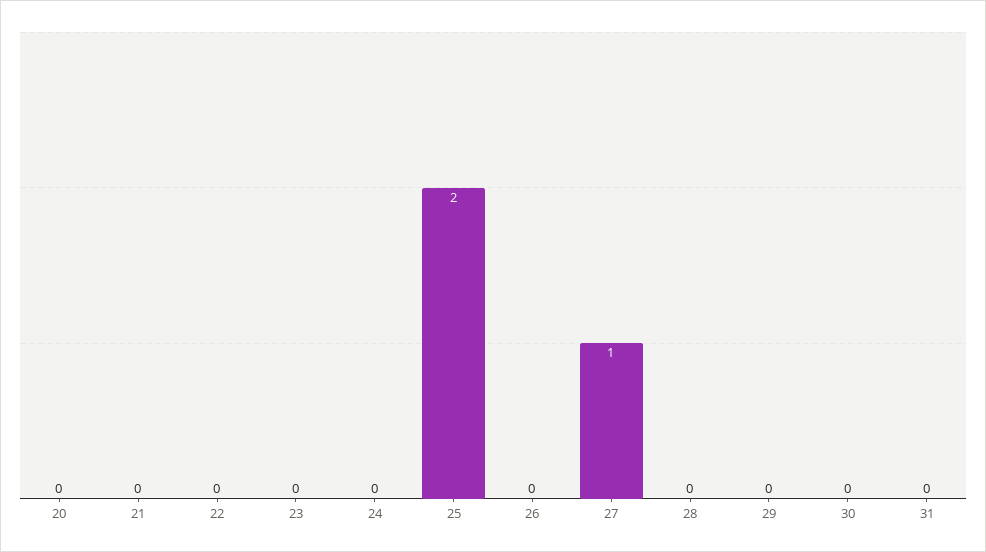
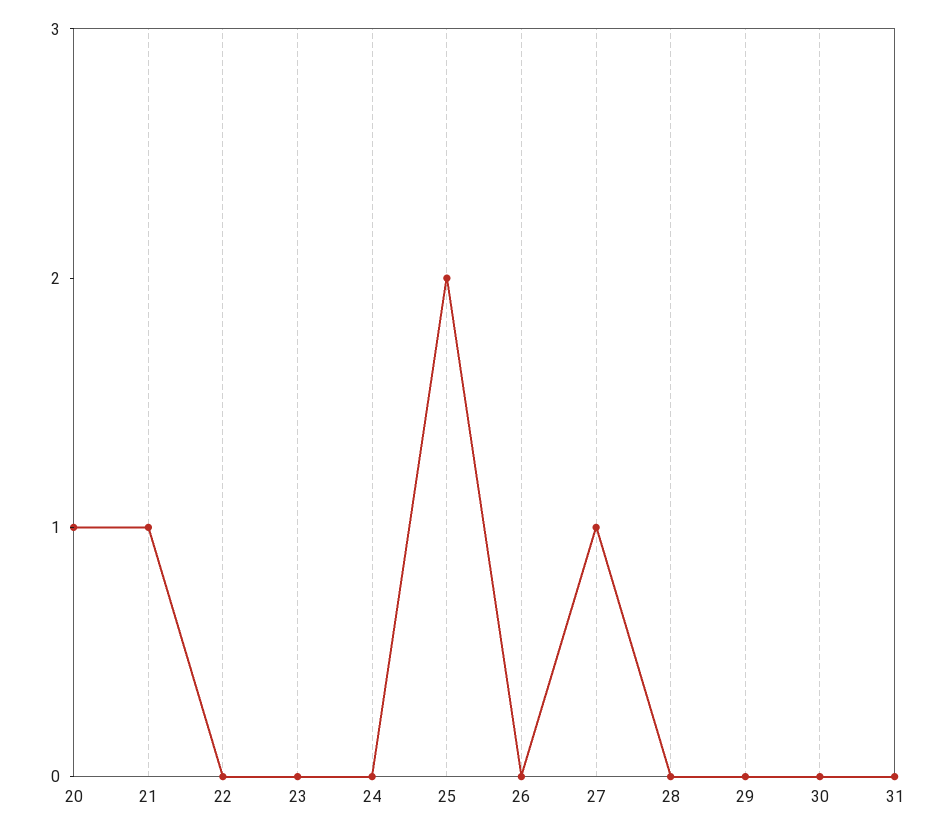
  {
-   "20": 0,
+   "20": 1,
-   "21": 0,
+   "21": 1,
    "22": 0,
    "23": 0,
    "24": 0,
    "25": 2,
    "26": 0,
    "27": 1,
    "28": 0,
    "29": 0,
    "30": 0,
    "31": 0
  }

